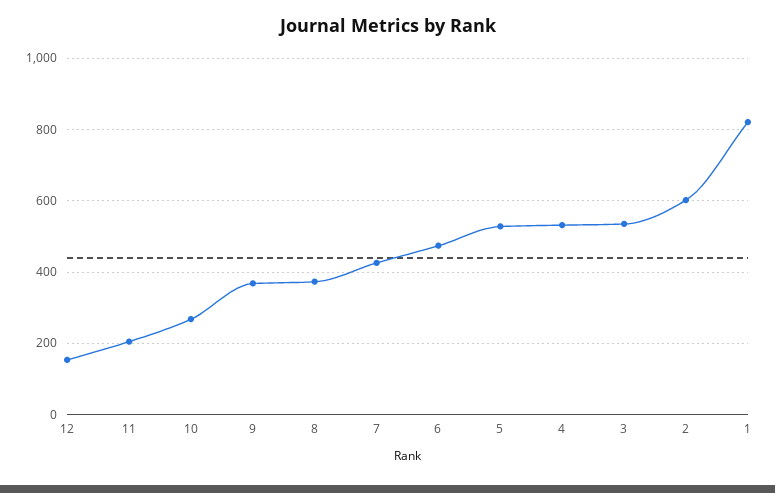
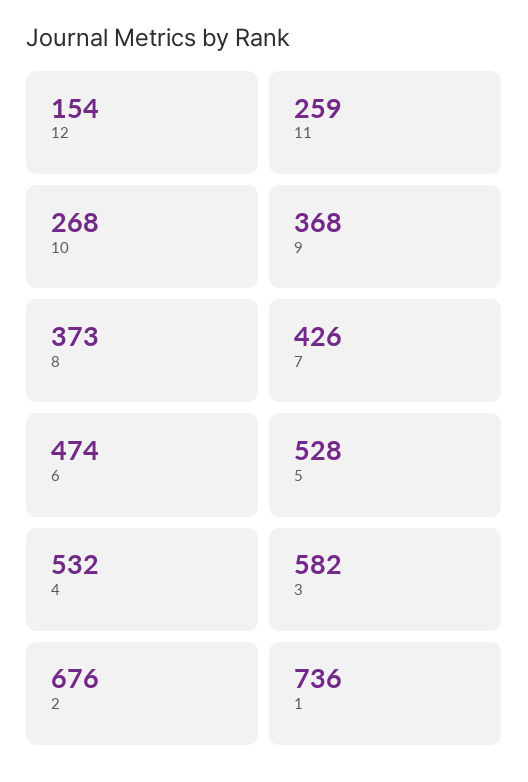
  {
    "12": 154,
-   "11": 200,
+   "11": 259,
    "10": 268,
    "9": 368,
    "8": 373,
    "7": 426,
    "6": 474,
    "5": 528,
    "4": 532,
-   "3": 540,
+   "3": 582,
-   "2": 600,
+   "2": 676,
-   "1": 820
+   "1": 736
  }

